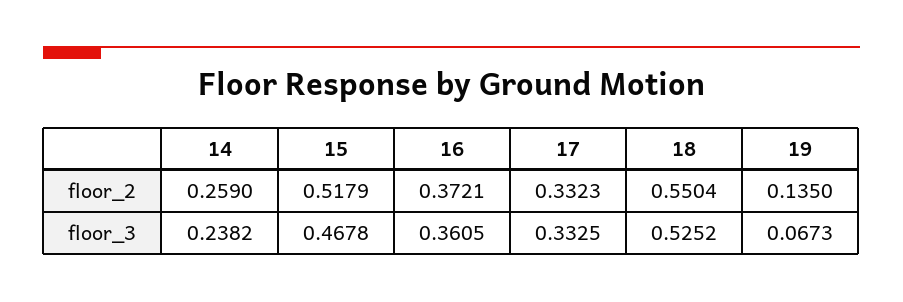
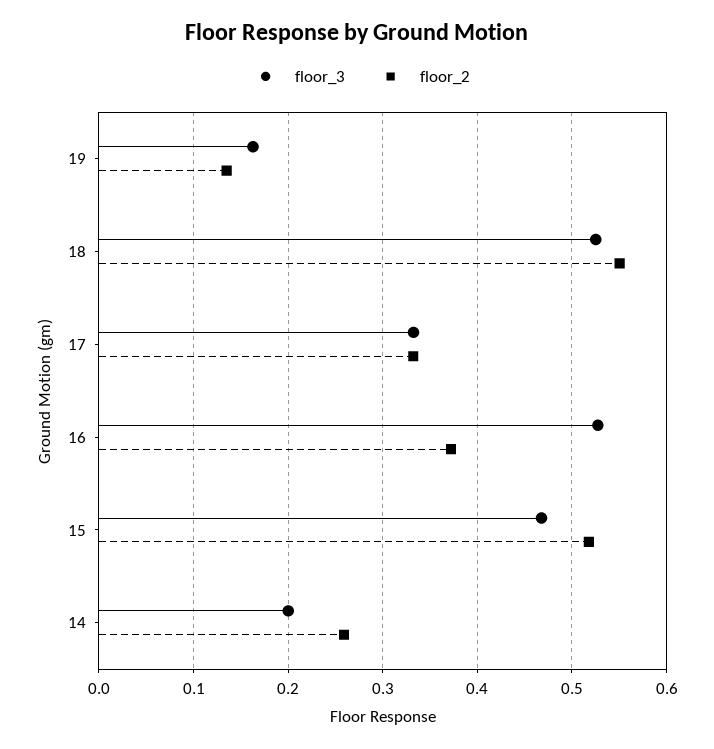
  {
    "floor_2": {
      "14": 0.259,
      "15": 0.5179,
      "16": 0.3721,
      "17": 0.3323,
      "18": 0.5504,
      "19": 0.135
    },
    "floor_3": {
-     "14": 0.2382,
+     "14": 0.2,
      "15": 0.4678,
-     "16": 0.3605,
+     "16": 0.53,
      "17": 0.3325,
      "18": 0.5252,
-     "19": 0.0673
+     "19": 0.16
    }
  }

